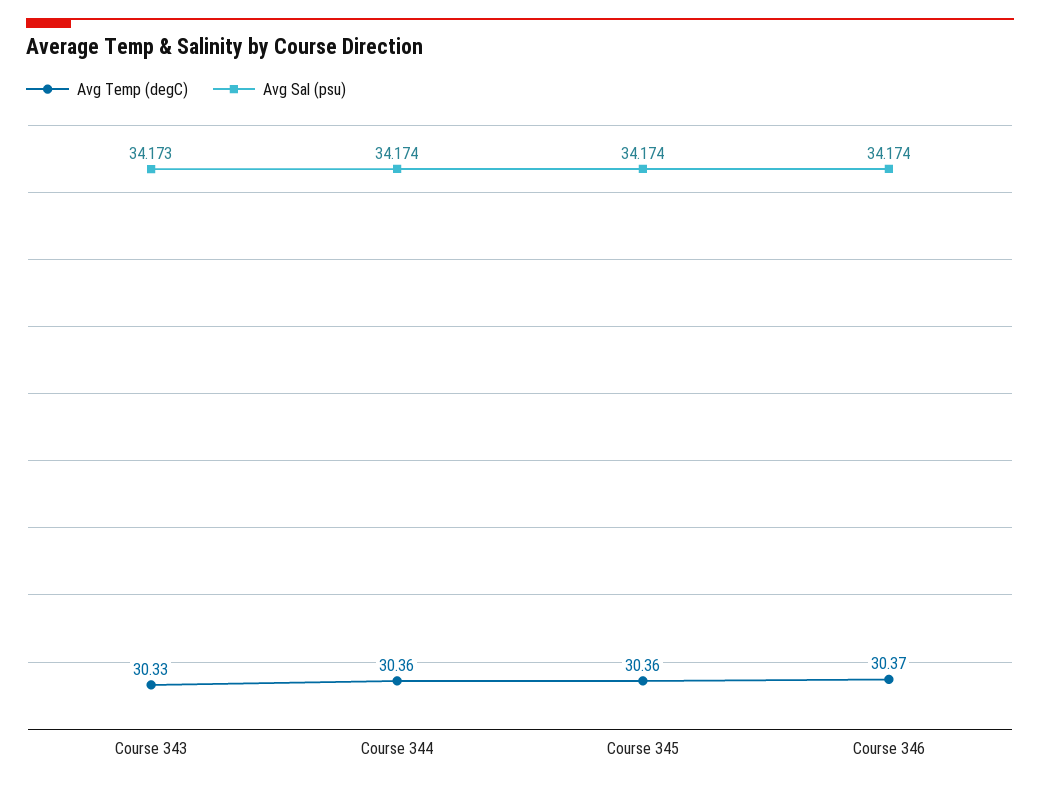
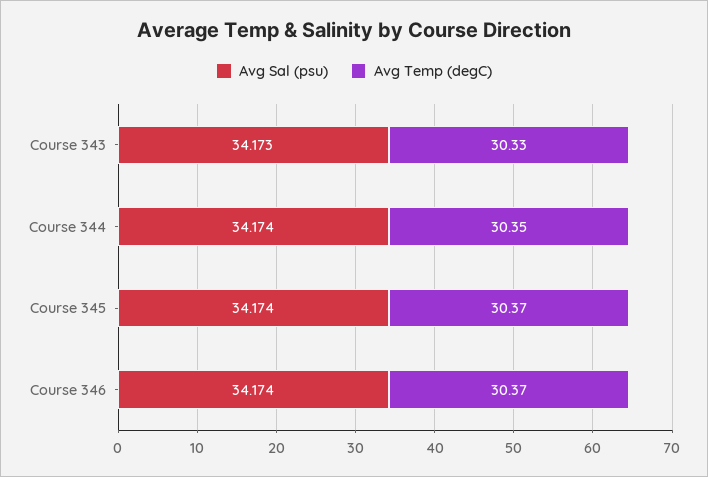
  {
    "Avg Temp (degC)": {
      "Course 343": 30.33,
-     "Course 344": 30.36,
+     "Course 344": 30.35,
-     "Course 345": 30.36,
+     "Course 345": 30.37,
      "Course 346": 30.37
    },
    "Avg Sal (psu)": {
      "Course 343": 34.173,
      "Course 344": 34.174,
      "Course 345": 34.174,
      "Course 346": 34.174
    }
  }

